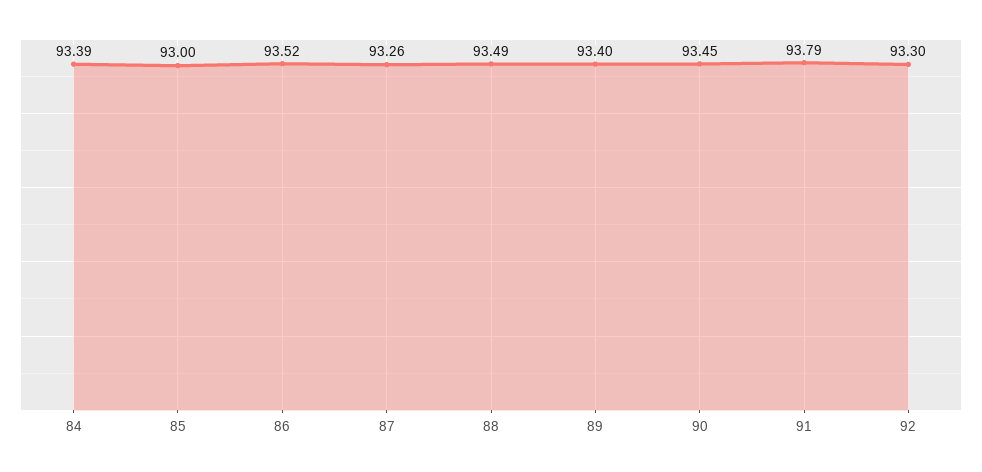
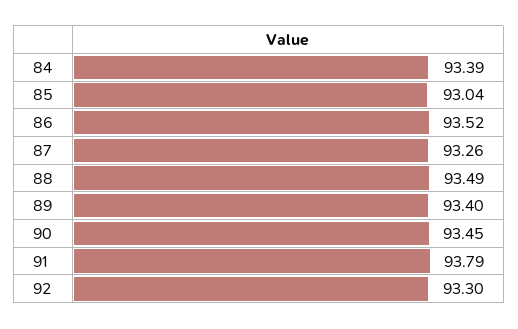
  {
    "84": 93.39,
-   "85": 93,
+   "85": 93.04,
    "86": 93.52,
    "87": 93.26,
    "88": 93.49,
    "89": 93.4,
    "90": 93.45,
    "91": 93.79,
    "92": 93.3
  }

